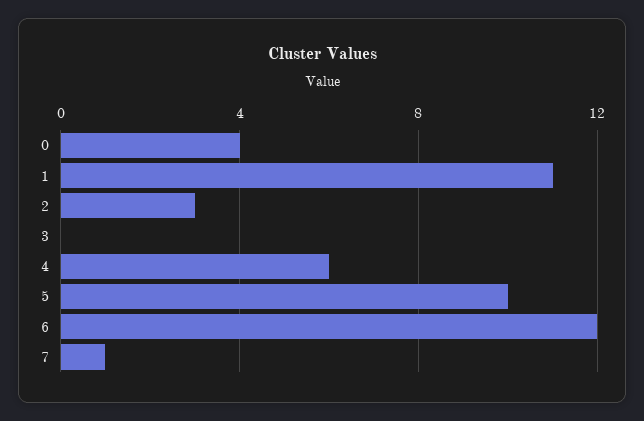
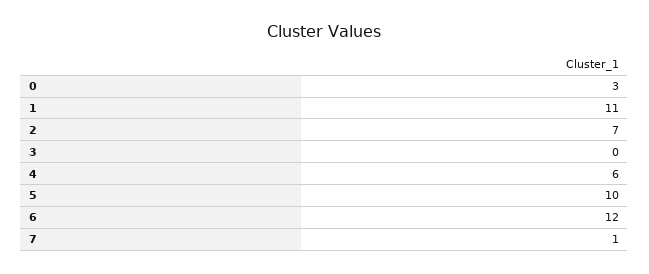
  {
-   "0": 4,
+   "0": 3,
    "1": 11,
-   "2": 3,
+   "2": 7,
    "3": 0,
    "4": 6,
    "5": 10,
    "6": 12,
    "7": 1
  }

